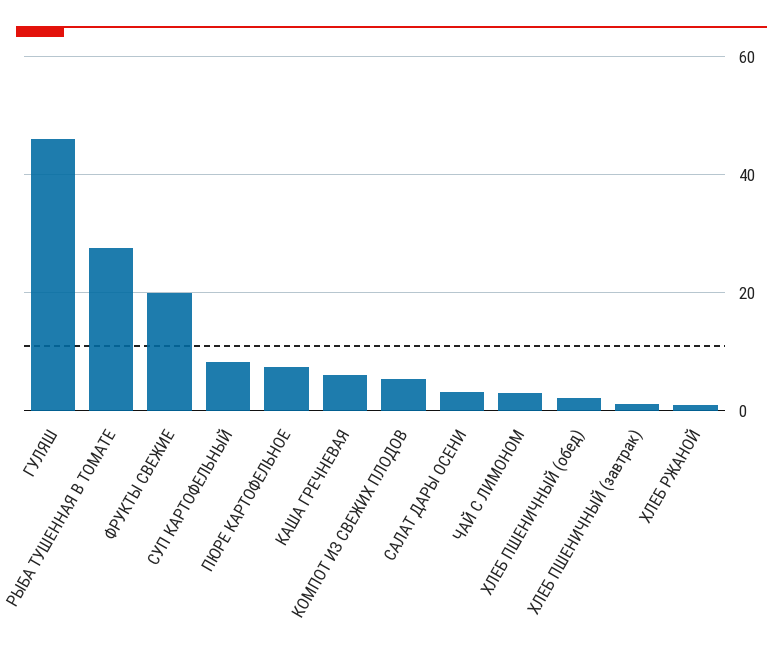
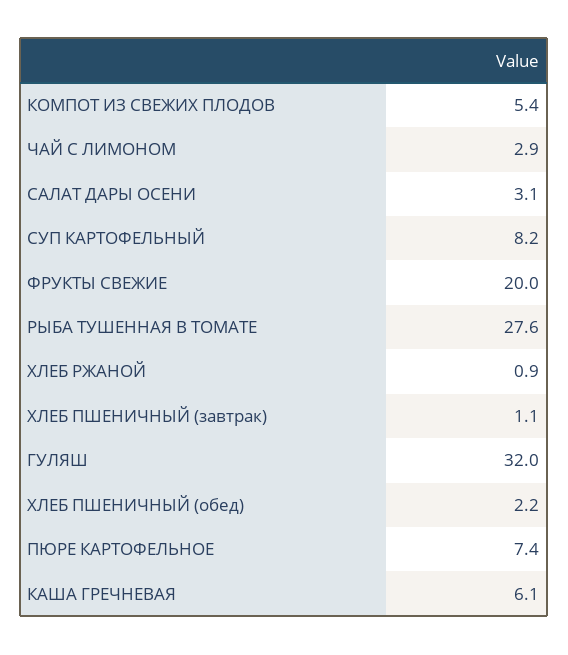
  {
-   "ГУЛЯШ": 46,
+   "ГУЛЯШ": 32,
    "РЫБА ТУШЕННАЯ В ТОМАТЕ": 27.6,
    "ФРУКТЫ СВЕЖИЕ": 20,
    "СУП КАРТОФЕЛЬНЫЙ": 8.2,
    "ПЮРЕ КАРТОФЕЛЬНОЕ": 7.4,
    "КАША ГРЕЧНЕВАЯ": 6.1,
    "КОМПОТ ИЗ СВЕЖИХ ПЛОДОВ": 5.4,
    "САЛАТ ДАРЫ ОСЕНИ": 3.1,
    "ЧАЙ С ЛИМОНОМ": 2.9,
    "ХЛЕБ ПШЕНИЧНЫЙ (обед)": 2.2,
    "ХЛЕБ ПШЕНИЧНЫЙ (завтрак)": 1.1,
    "ХЛЕБ РЖАНОЙ": 0.9
  }

